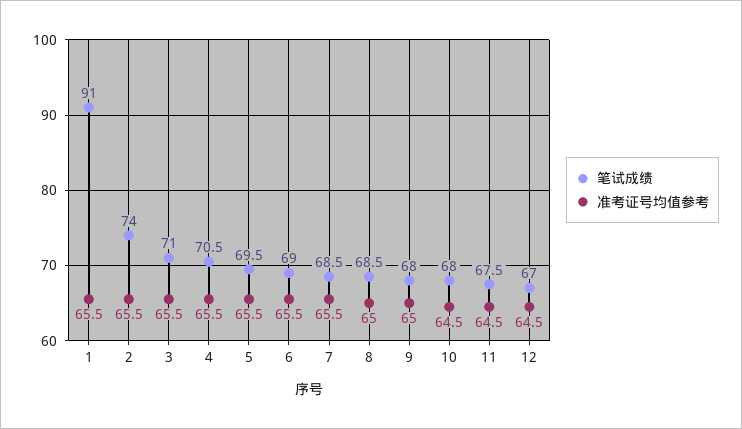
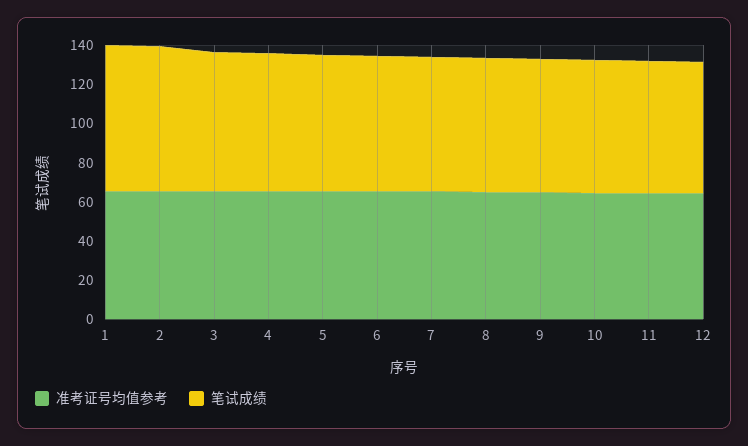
  {
    "笔试成绩": {
-     "1": 91,
+     "1": 75,
      "2": 74,
      "3": 71,
      "4": 70.5,
      "5": 69.5,
      "6": 69,
      "7": 68.5,
      "8": 68.5,
      "9": 68,
      "10": 68,
      "11": 67.5,
      "12": 67
    },
    "准考证号均值参考": {
      "1": 65.5,
      "2": 65.5,
      "3": 65.5,
      "4": 65.5,
      "5": 65.5,
      "6": 65.5,
      "7": 65.5,
      "8": 65,
      "9": 65,
      "10": 64.5,
      "11": 64.5,
      "12": 64.5
    }
  }

